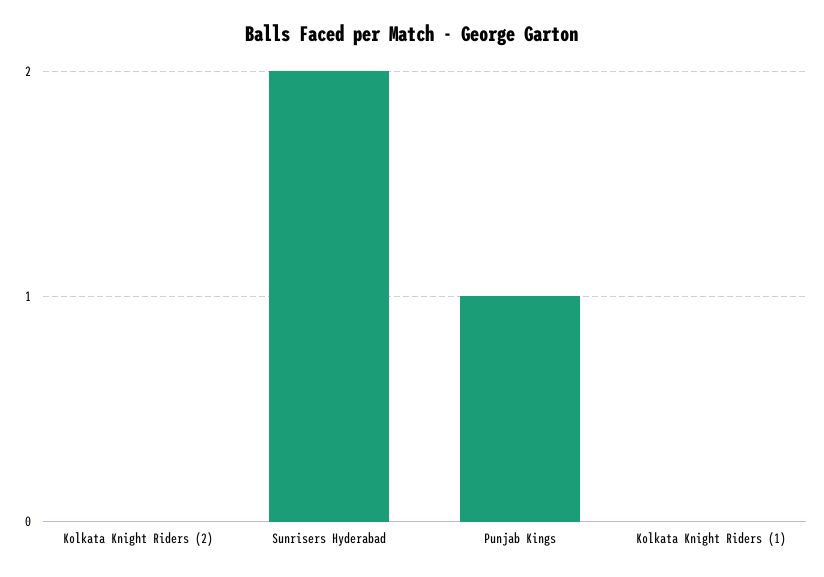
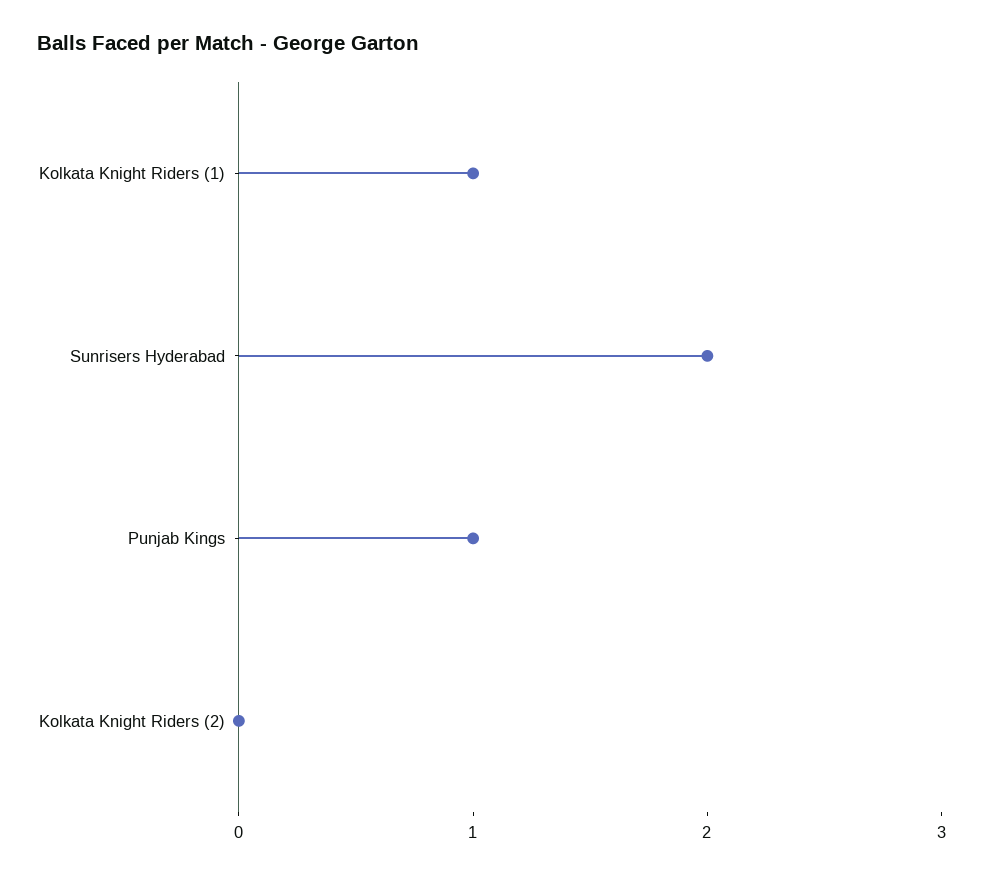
  {
    "Kolkata Knight Riders (2)": 0,
    "Sunrisers Hyderabad": 2,
    "Punjab Kings": 1,
-   "Kolkata Knight Riders (1)": 0
+   "Kolkata Knight Riders (1)": 1
  }

